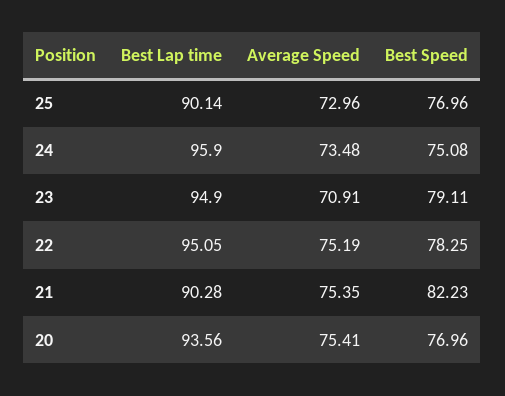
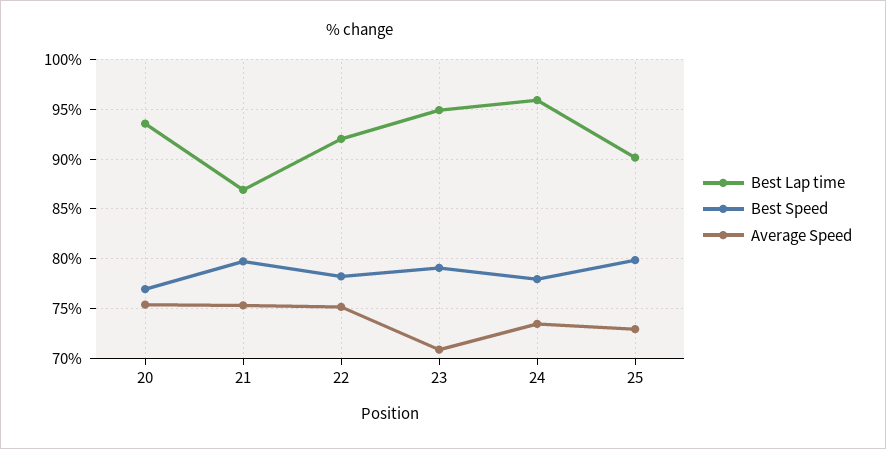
  {
    "Best Lap time": {
      "25": 90.14,
      "24": 95.9,
      "23": 94.9,
-     "22": 95.05,
+     "22": 92,
-     "21": 90.28,
+     "21": 87,
      "20": 93.56
    },
    "Average Speed": {
      "25": 72.96,
      "24": 73.48,
      "23": 70.91,
      "22": 75.19,
      "21": 75.35,
      "20": 75.41
    },
    "Best Speed": {
-     "25": 76.96,
+     "25": 80,
-     "24": 75.08,
+     "24": 78,
      "23": 79.11,
      "22": 78.25,
-     "21": 82.23,
+     "21": 80,
      "20": 76.96
    }
  }

